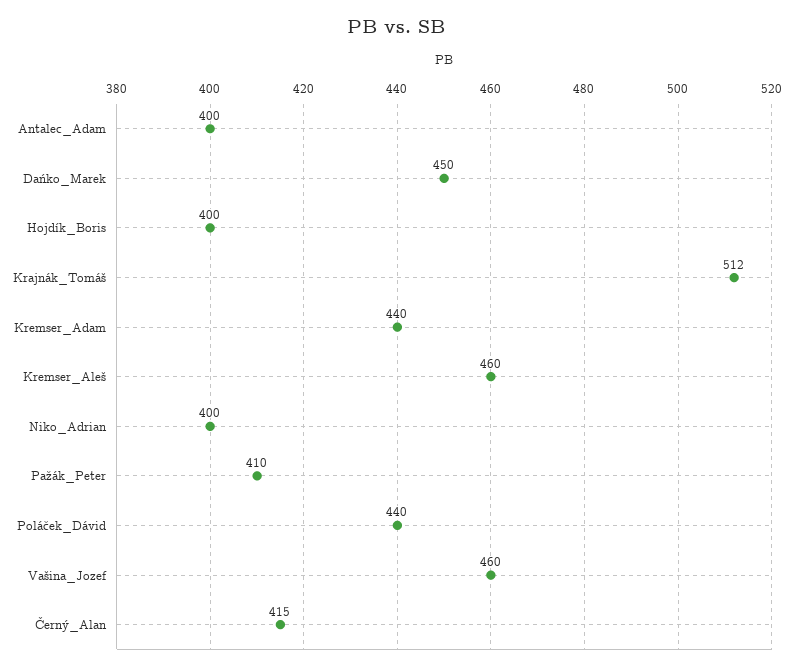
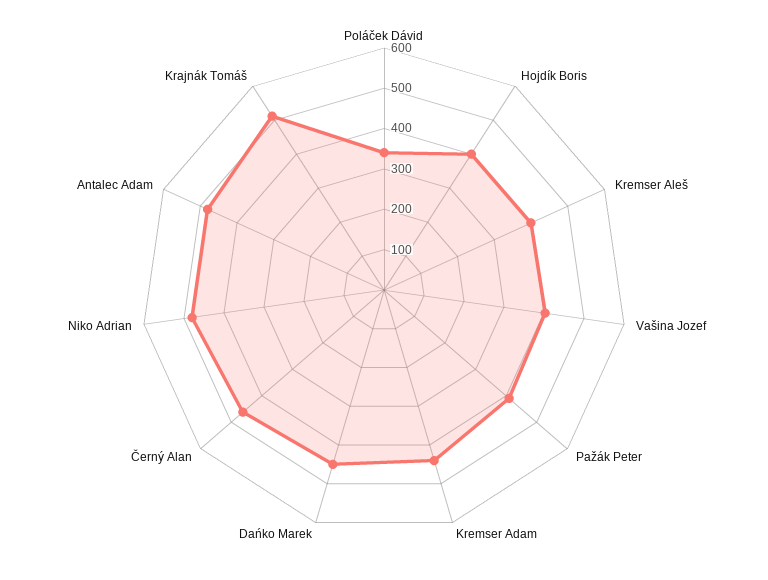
  {
-   "Antalec_Adam": 400,
+   "Antalec_Adam": 480,
    "Dańko_Marek": 450,
    "Hojdík_Boris": 400,
    "Krajnák_Tomáš": 512,
    "Kremser_Adam": 440,
-   "Kremser_Aleš": 460,
+   "Kremser_Aleš": 400,
-   "Niko_Adrian": 400,
+   "Niko_Adrian": 480,
    "Pažák_Peter": 410,
-   "Poláček_Dávid": 440,
+   "Poláček_Dávid": 340,
-   "Vašina_Jozef": 460,
+   "Vašina_Jozef": 400,
-   "Černý_Alan": 415
+   "Černý_Alan": 460
  }

